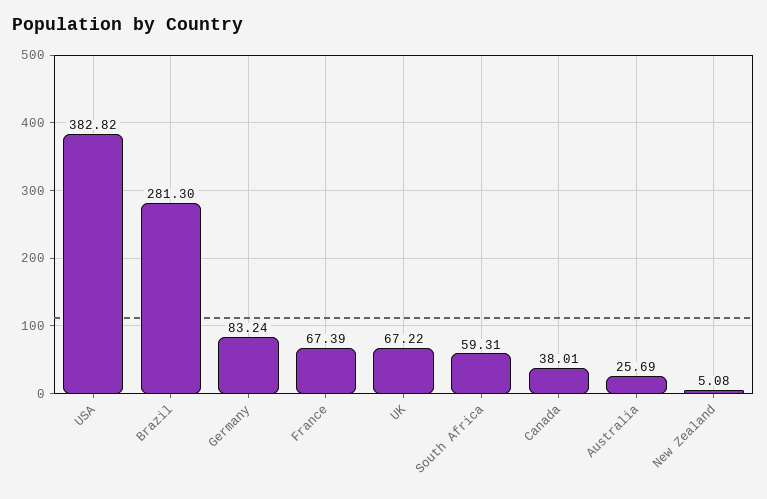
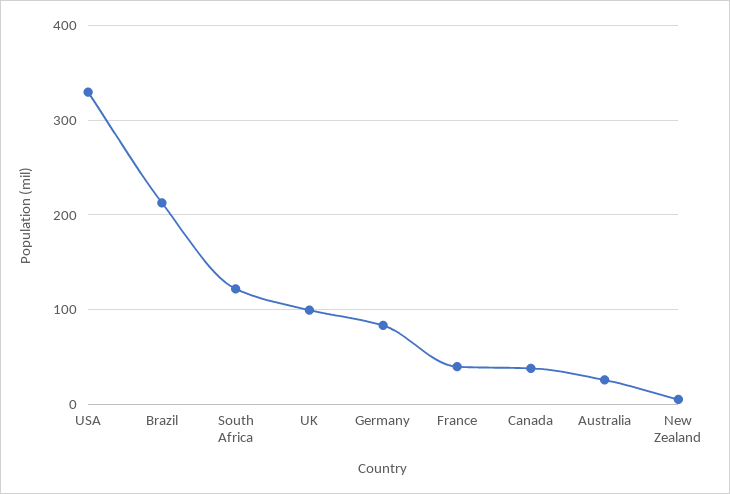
  {
-   "USA": 382.82,
+   "USA": 330,
-   "Brazil": 281.3,
+   "Brazil": 210,
    "Germany": 83.24,
-   "France": 67.39,
+   "France": 40,
-   "UK": 67.22,
+   "UK": 100,
-   "South Africa": 59.31,
+   "South Africa": 120,
    "Canada": 38.01,
    "Australia": 25.69,
    "New Zealand": 5.08
  }

